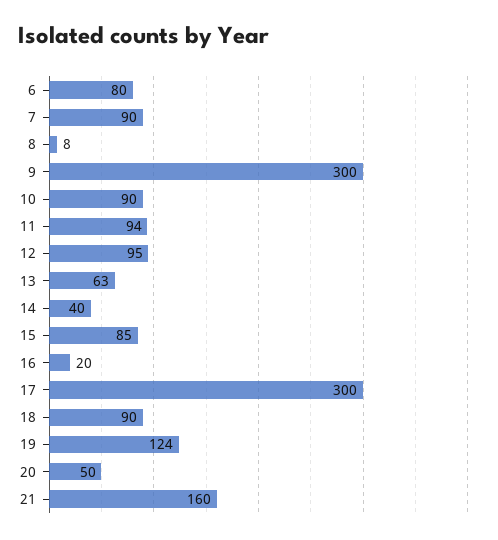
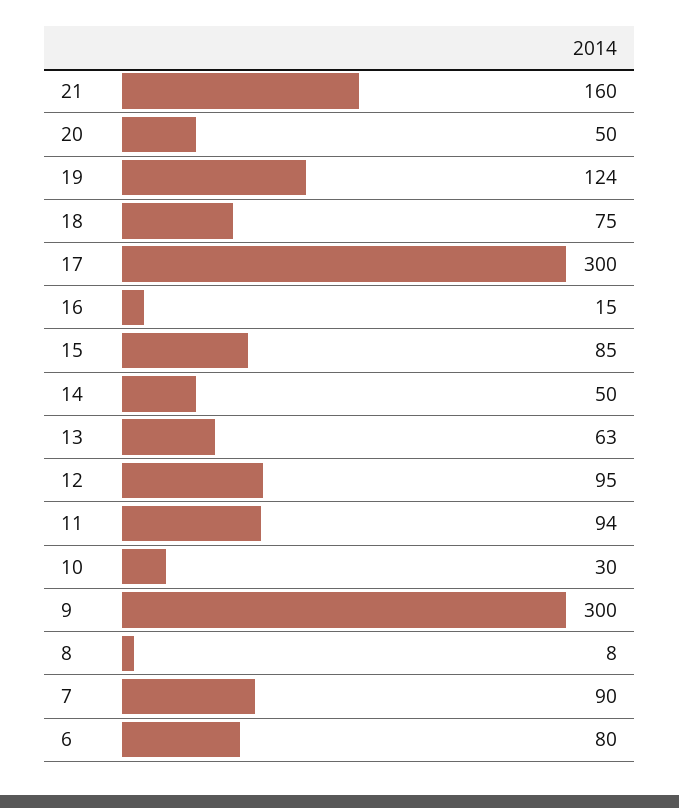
  {
    "6": 80,
    "7": 90,
    "8": 8,
    "9": 300,
-   "10": 90,
+   "10": 30,
    "11": 94,
    "12": 95,
    "13": 63,
-   "14": 40,
+   "14": 50,
    "15": 85,
-   "16": 20,
+   "16": 15,
    "17": 300,
-   "18": 90,
+   "18": 75,
    "19": 124,
    "20": 50,
    "21": 160
  }

